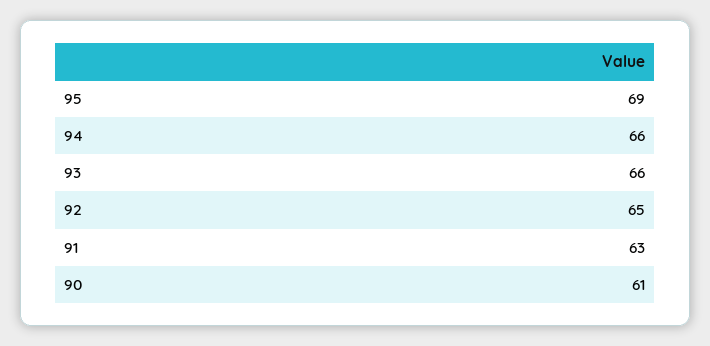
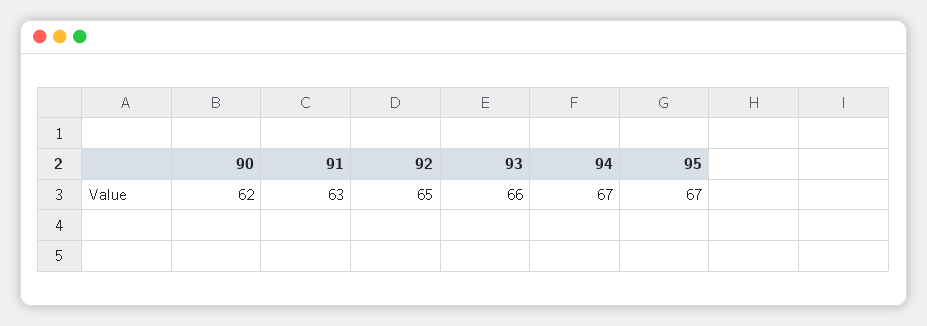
  {
-   "95": 69,
+   "95": 67,
-   "94": 66,
+   "94": 67,
    "93": 66,
    "92": 65,
    "91": 63,
-   "90": 61
+   "90": 62
  }

